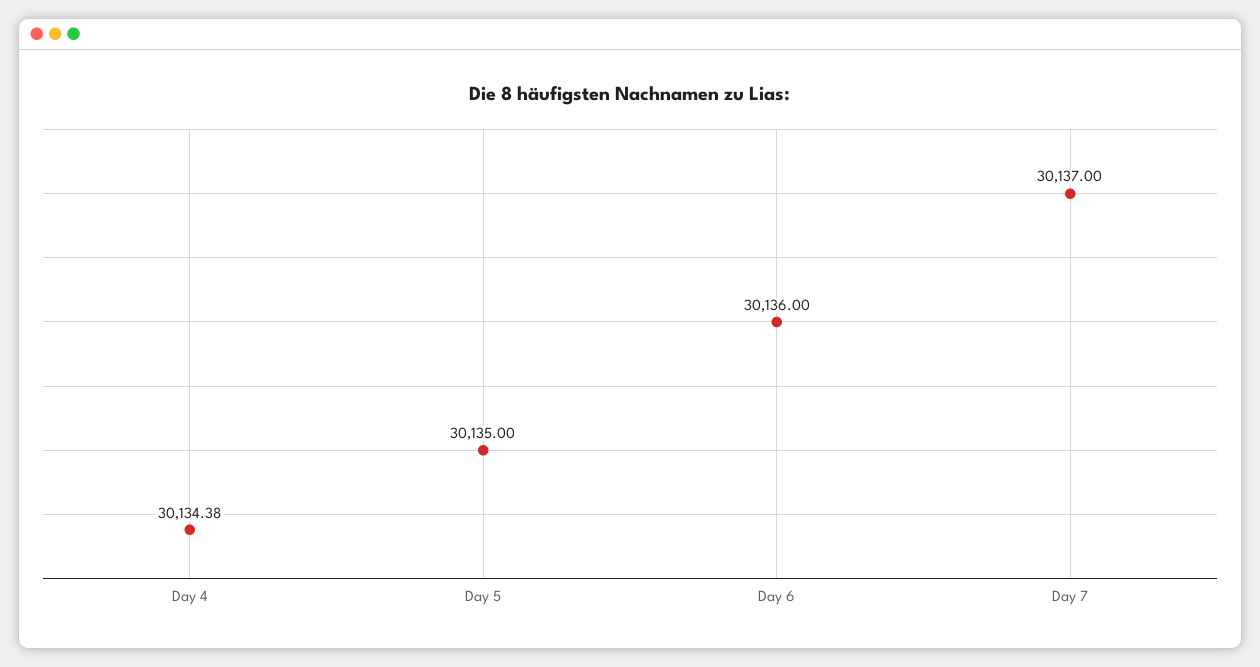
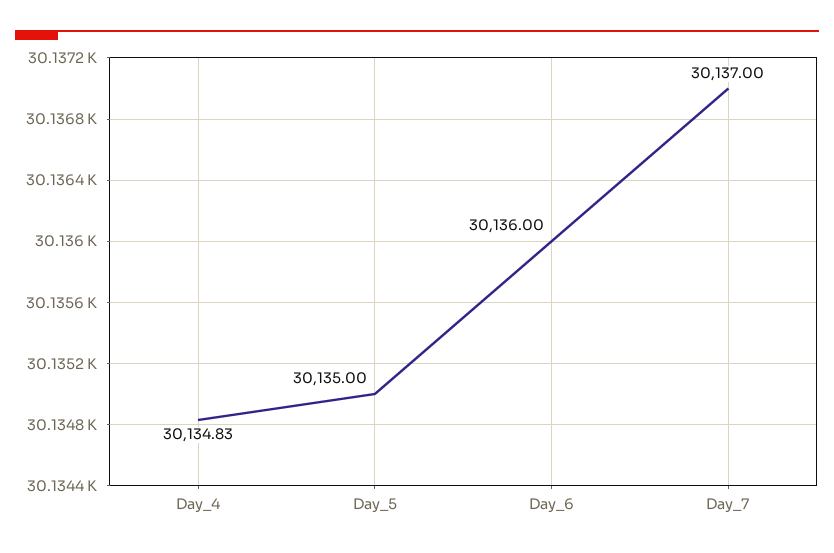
  {
-   "Day 4": 30134.38,
+   "Day 4": 30134.83,
    "Day 5": 30135,
    "Day 6": 30136,
    "Day 7": 30137
  }

